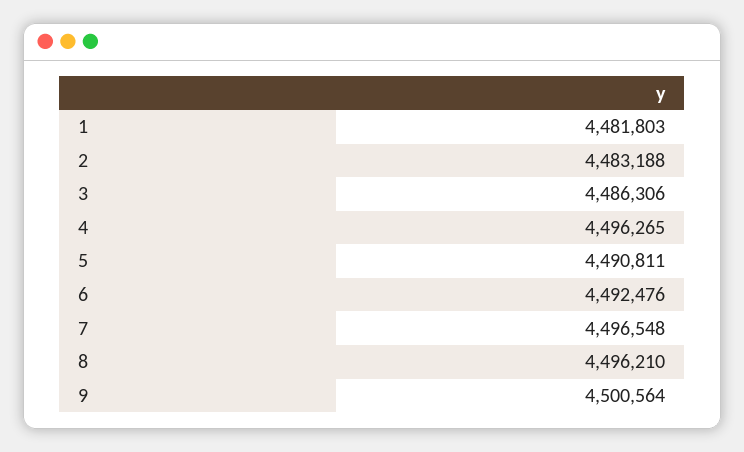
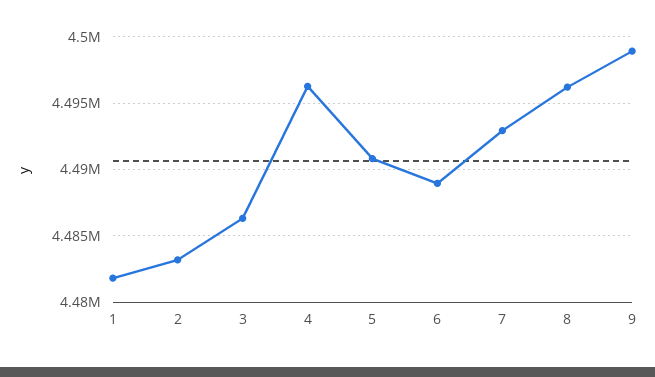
  {
    "1": 4481803,
    "2": 4483188,
    "3": 4486306,
    "4": 4496265,
    "5": 4490811,
-   "6": 4492476,
+   "6": 4489000,
-   "7": 4496548,
+   "7": 4493000,
    "8": 4496210,
-   "9": 4500564
+   "9": 4499000
  }

